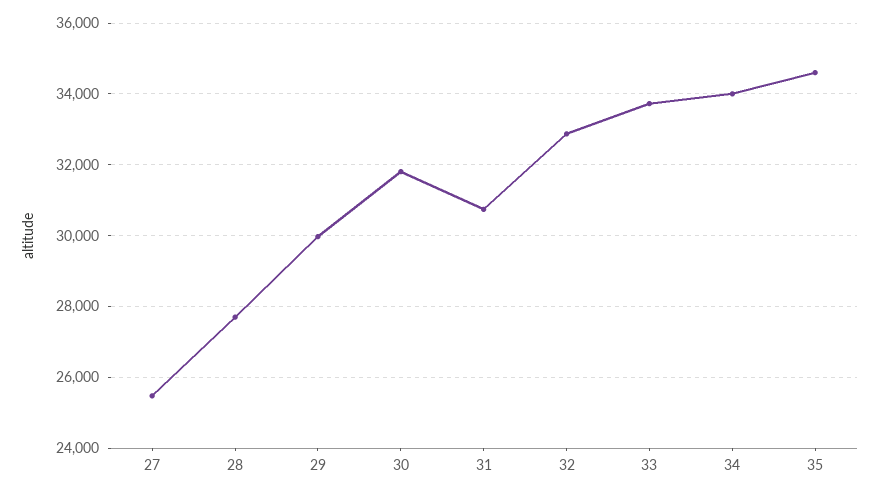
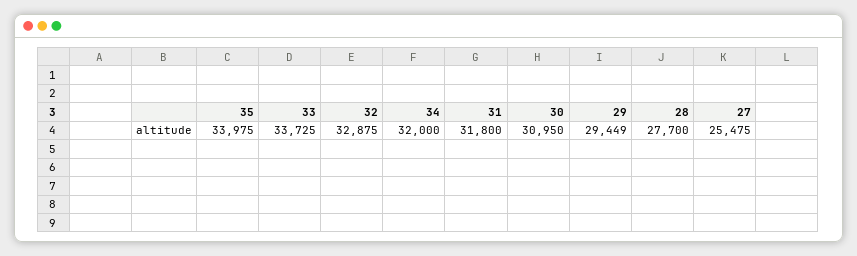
  {
    "27": 25475,
    "28": 27700,
-   "29": 30000,
+   "29": 29449,
-   "30": 31800,
+   "30": 30950,
-   "31": 30800,
+   "31": 31800,
    "32": 32875,
    "33": 33725,
-   "34": 34000,
+   "34": 32000,
-   "35": 34600
+   "35": 33975
  }

